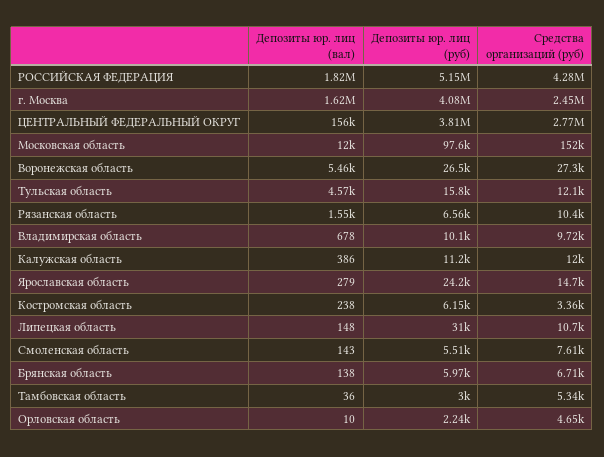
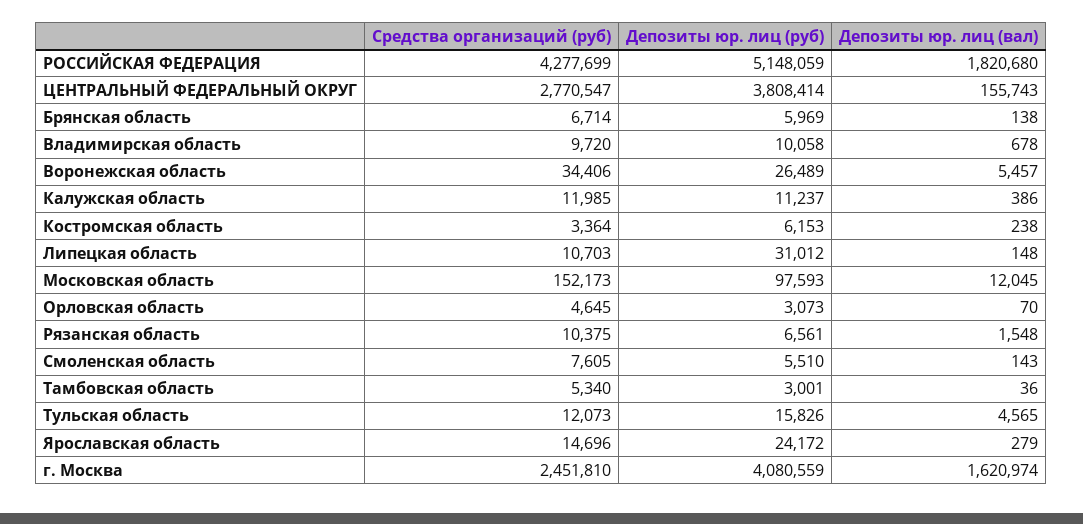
  {
    "Депозиты юр. лиц (вал)": {
      "РОССИЙСКАЯ ФЕДЕРАЦИЯ": 1820680,
      "г. Москва": 1620974,
      "ЦЕНТРАЛЬНЫЙ ФЕДЕРАЛЬНЫЙ ОКРУГ": 155743,
      "Московская область": 12045,
      "Воронежская область": 5457,
      "Тульская область": 4565,
      "Рязанская область": 1548,
      "Владимирская область": 678,
      "Калужская область": 386,
      "Ярославская область": 279,
      "Костромская область": 238,
      "Липецкая область": 148,
      "Смоленская область": 143,
      "Брянская область": 138,
      "Тамбовская область": 36,
-     "Орловская область": 10
+     "Орловская область": 70
    },
    "Депозиты юр. лиц (руб)": {
      "РОССИЙСКАЯ ФЕДЕРАЦИЯ": 5148059,
      "г. Москва": 4080559,
      "ЦЕНТРАЛЬНЫЙ ФЕДЕРАЛЬНЫЙ ОКРУГ": 3808414,
      "Московская область": 97593,
      "Воронежская область": 26489,
      "Тульская область": 15826,
      "Рязанская область": 6561,
      "Владимирская область": 10058,
      "Калужская область": 11237,
      "Ярославская область": 24172,
      "Костромская область": 6153,
      "Липецкая область": 31012,
      "Смоленская область": 5510,
      "Брянская область": 5969,
      "Тамбовская область": 3001,
-     "Орловская область": 2240
+     "Орловская область": 3073
    },
    "Средства организаций (руб)": {
      "РОССИЙСКАЯ ФЕДЕРАЦИЯ": 4277699,
      "г. Москва": 2451810,
      "ЦЕНТРАЛЬНЫЙ ФЕДЕРАЛЬНЫЙ ОКРУГ": 2770547,
      "Московская область": 152173,
-     "Воронежская область": 27300,
+     "Воронежская область": 34406,
      "Тульская область": 12073,
      "Рязанская область": 10375,
      "Владимирская область": 9720,
      "Калужская область": 11985,
      "Ярославская область": 14696,
      "Костромская область": 3364,
      "Липецкая область": 10703,
      "Смоленская область": 7605,
      "Брянская область": 6714,
      "Тамбовская область": 5340,
      "Орловская область": 4645
    }
  }

